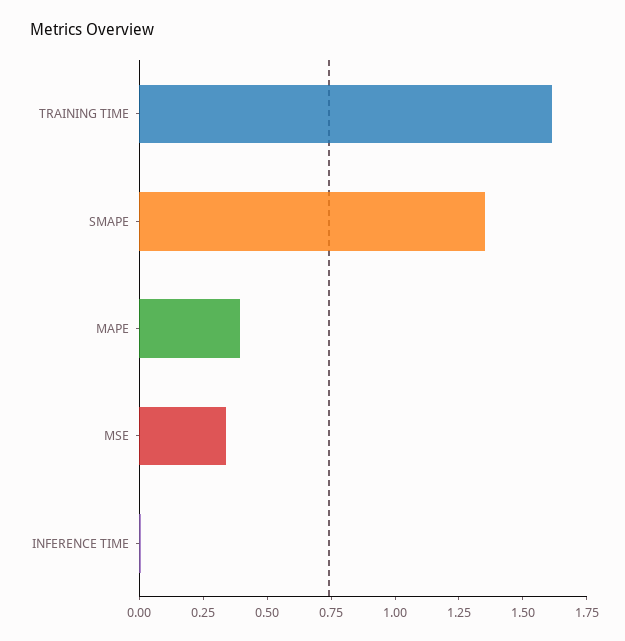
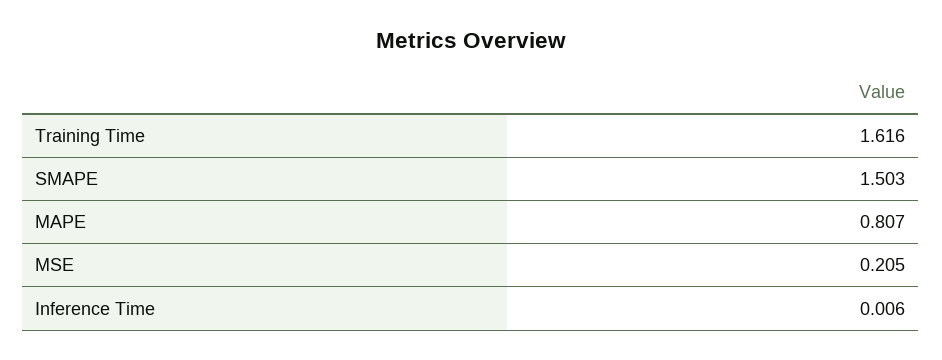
  {
    "TRAINING TIME": 1.616,
-   "SMAPE": 1.35,
+   "SMAPE": 1.503,
-   "MAPE": 0.4,
+   "MAPE": 0.807,
-   "MSE": 0.35,
+   "MSE": 0.205,
    "INFERENCE TIME": 0.006
  }

